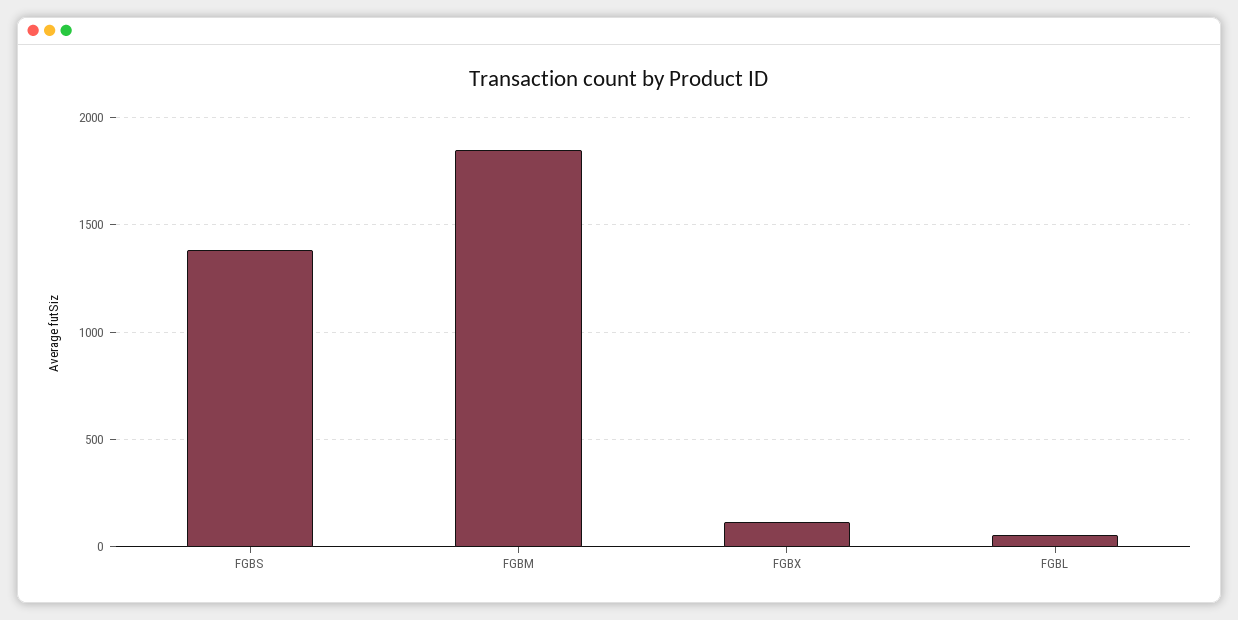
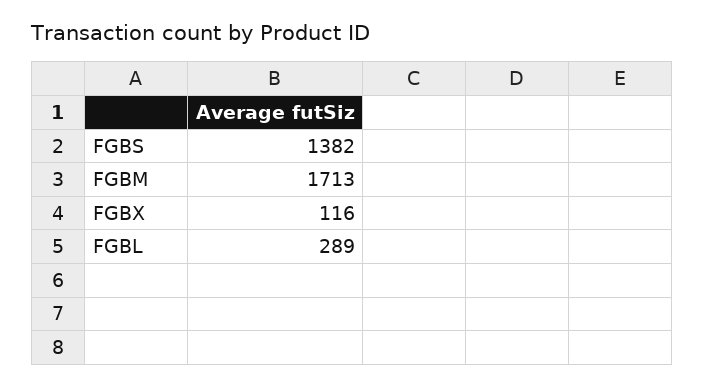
  {
    "FGBS": 1382,
-   "FGBM": 1850,
+   "FGBM": 1713,
    "FGBX": 116,
-   "FGBL": 50
+   "FGBL": 289
  }

